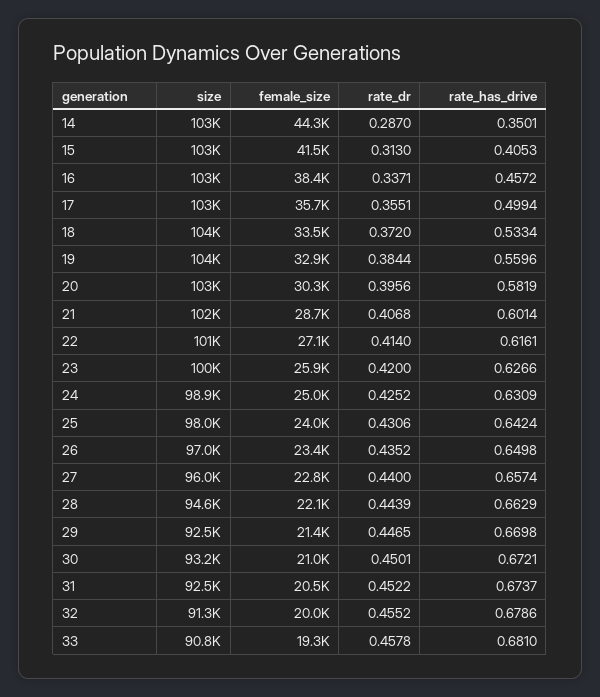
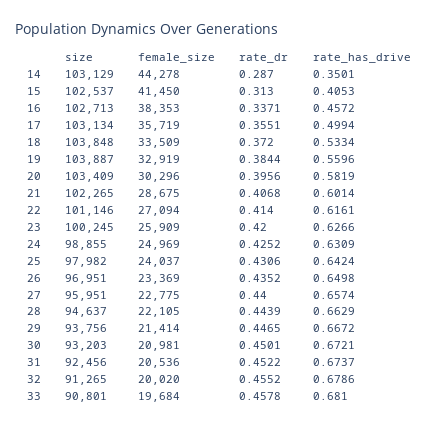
  {
    "size": {
      "14": 103129,
      "15": 102537,
      "16": 102713,
      "17": 103134,
      "18": 103848,
      "19": 103887,
      "20": 103409,
      "21": 102265,
      "22": 101146,
      "23": 100245,
      "24": 98855,
      "25": 97982,
      "26": 96951,
      "27": 95951,
      "28": 94637,
-     "29": 92500,
+     "29": 93756,
      "30": 93203,
      "31": 92456,
      "32": 91265,
      "33": 90801
    },
    "female_size": {
      "14": 44278,
      "15": 41450,
      "16": 38353,
      "17": 35719,
      "18": 33509,
      "19": 32919,
      "20": 30296,
      "21": 28675,
      "22": 27094,
      "23": 25909,
      "24": 24969,
      "25": 24037,
      "26": 23369,
      "27": 22775,
      "28": 22105,
      "29": 21414,
      "30": 20981,
      "31": 20536,
      "32": 20020,
-     "33": 19300
+     "33": 19684
    },
    "rate_dr": {
      "14": 0.287,
      "15": 0.313,
      "16": 0.3371,
      "17": 0.3551,
      "18": 0.372,
      "19": 0.3844,
      "20": 0.3956,
      "21": 0.4068,
      "22": 0.414,
      "23": 0.42,
      "24": 0.4252,
      "25": 0.4306,
      "26": 0.4352,
      "27": 0.44,
      "28": 0.4439,
      "29": 0.4465,
      "30": 0.4501,
      "31": 0.4522,
      "32": 0.4552,
      "33": 0.4578
    },
    "rate_has_drive": {
      "14": 0.3501,
      "15": 0.4053,
      "16": 0.4572,
      "17": 0.4994,
      "18": 0.5334,
      "19": 0.5596,
      "20": 0.5819,
      "21": 0.6014,
      "22": 0.6161,
      "23": 0.6266,
      "24": 0.6309,
      "25": 0.6424,
      "26": 0.6498,
      "27": 0.6574,
      "28": 0.6629,
-     "29": 0.6698,
+     "29": 0.6672,
      "30": 0.6721,
      "31": 0.6737,
      "32": 0.6786,
      "33": 0.681
    }
  }

